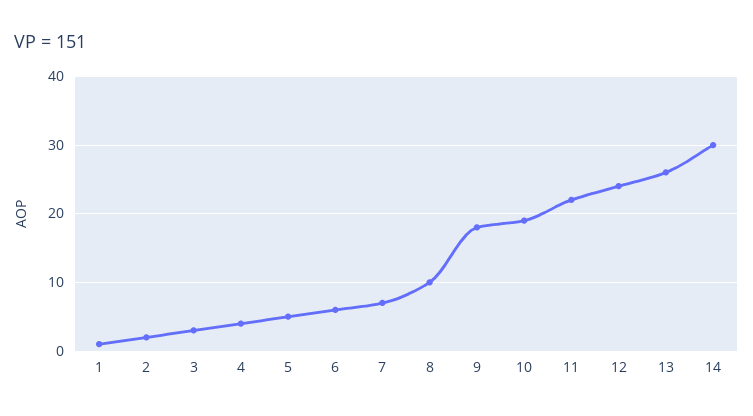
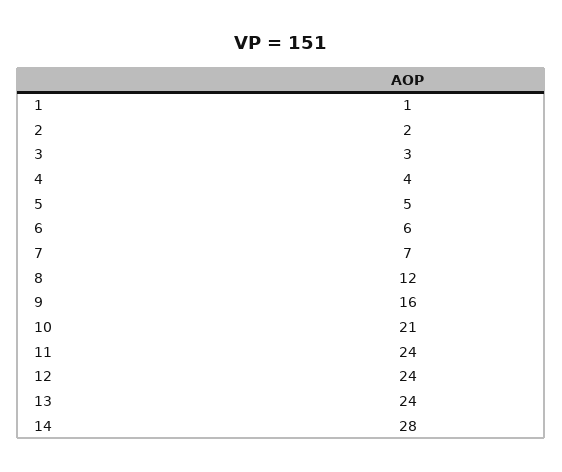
  {
    "1": 1,
    "2": 2,
    "3": 3,
    "4": 4,
    "5": 5,
    "6": 6,
    "7": 7,
-   "8": 10,
+   "8": 12,
-   "9": 18,
+   "9": 16,
-   "10": 19,
+   "10": 21,
-   "11": 22,
+   "11": 24,
    "12": 24,
-   "13": 26,
+   "13": 24,
-   "14": 30
+   "14": 28
  }

